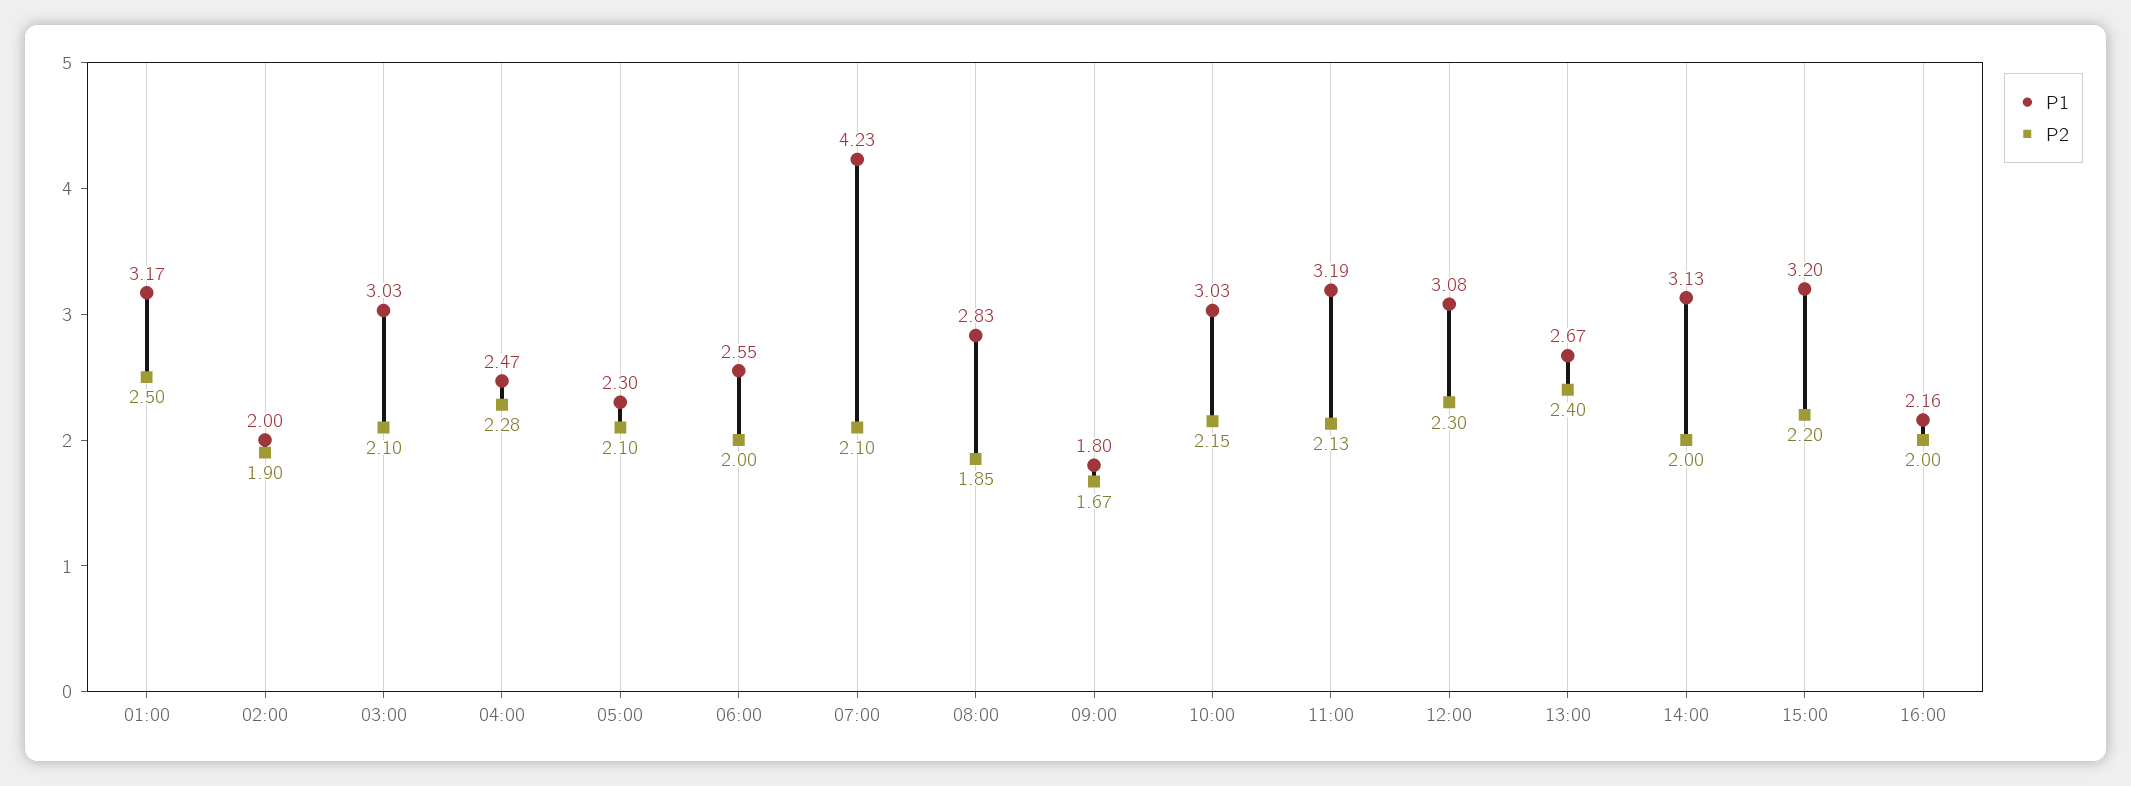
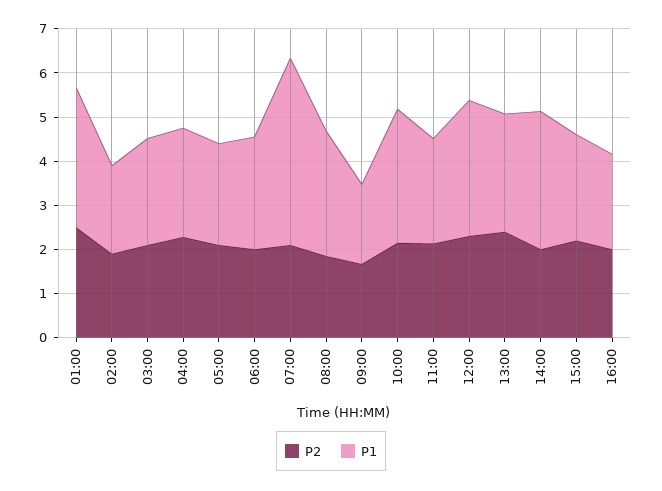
  {
    "P1": {
      "01:00": 3.17,
      "02:00": 2,
-     "03:00": 3.03,
+     "03:00": 2.4,
      "04:00": 2.47,
      "05:00": 2.3,
      "06:00": 2.55,
      "07:00": 4.23,
      "08:00": 2.83,
      "09:00": 1.8,
      "10:00": 3.03,
-     "11:00": 3.19,
+     "11:00": 2.4,
      "12:00": 3.08,
      "13:00": 2.67,
      "14:00": 3.13,
-     "15:00": 3.2,
+     "15:00": 2.4,
      "16:00": 2.16
    },
    "P2": {
      "01:00": 2.5,
      "02:00": 1.9,
      "03:00": 2.1,
      "04:00": 2.28,
      "05:00": 2.1,
      "06:00": 2,
      "07:00": 2.1,
      "08:00": 1.85,
      "09:00": 1.67,
      "10:00": 2.15,
      "11:00": 2.13,
      "12:00": 2.3,
      "13:00": 2.4,
      "14:00": 2,
      "15:00": 2.2,
      "16:00": 2
    }
  }

